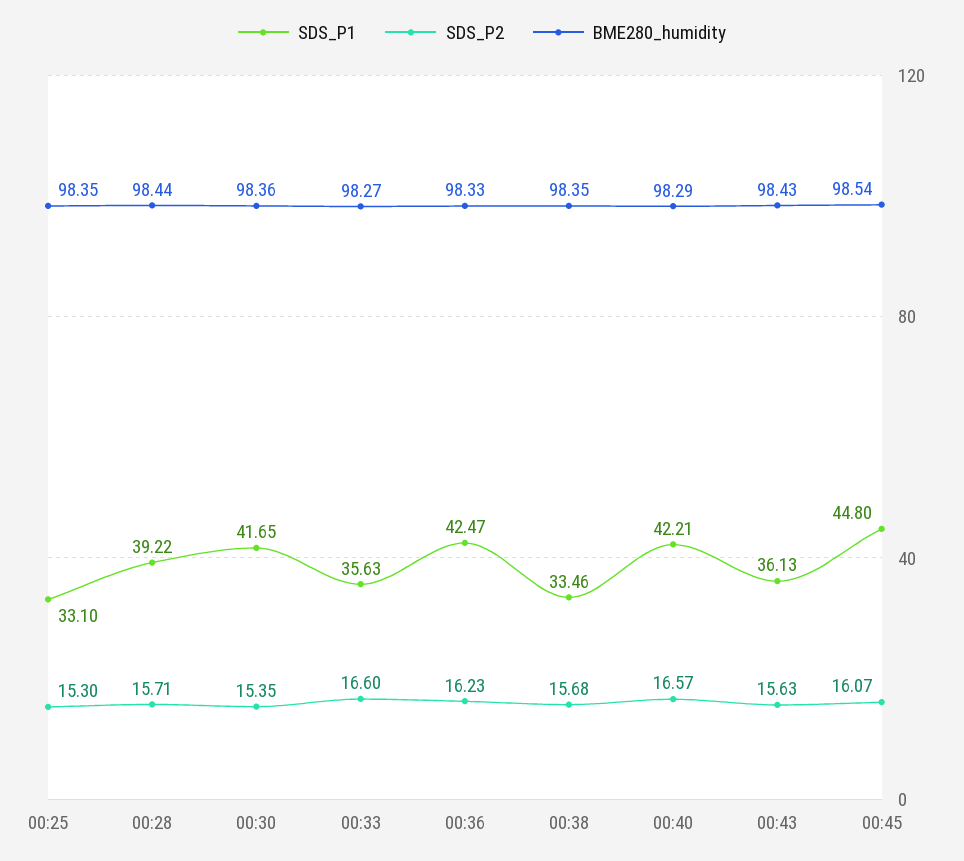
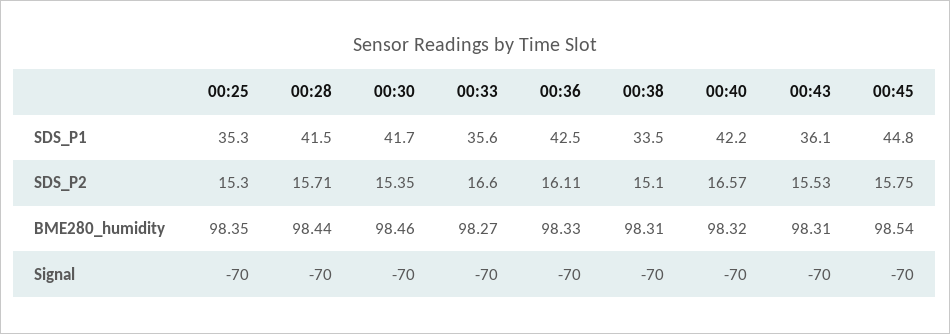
  {
    "SDS_P1": {
-     "00:25": 33.1,
+     "00:25": 35.3,
-     "00:28": 39.22,
+     "00:28": 41.5,
      "00:30": 41.65,
      "00:33": 35.63,
      "00:36": 42.47,
      "00:38": 33.46,
      "00:40": 42.21,
      "00:43": 36.13,
      "00:45": 44.8
    },
    "SDS_P2": {
      "00:25": 15.3,
      "00:28": 15.71,
      "00:30": 15.35,
      "00:33": 16.6,
-     "00:36": 16.23,
+     "00:36": 16.11,
-     "00:38": 15.68,
+     "00:38": 15.1,
      "00:40": 16.57,
-     "00:43": 15.63,
+     "00:43": 15.53,
-     "00:45": 16.07
+     "00:45": 15.75
    },
    "BME280_humidity": {
      "00:25": 98.35,
      "00:28": 98.44,
-     "00:30": 98.36,
+     "00:30": 98.46,
      "00:33": 98.27,
      "00:36": 98.33,
-     "00:38": 98.35,
+     "00:38": 98.31,
-     "00:40": 98.29,
+     "00:40": 98.32,
-     "00:43": 98.43,
+     "00:43": 98.31,
      "00:45": 98.54
-   }
+   },
+   "Signal": {
+     "00:25": -70,
+     "00:28": -70,
+     "00:30": -70,
+     "00:33": -70,
+     "00:36": -70,
+     "00:38": -70,
+     "00:40": -70,
+     "00:43": -70,
+     "00:45": -70
+   }
  }

